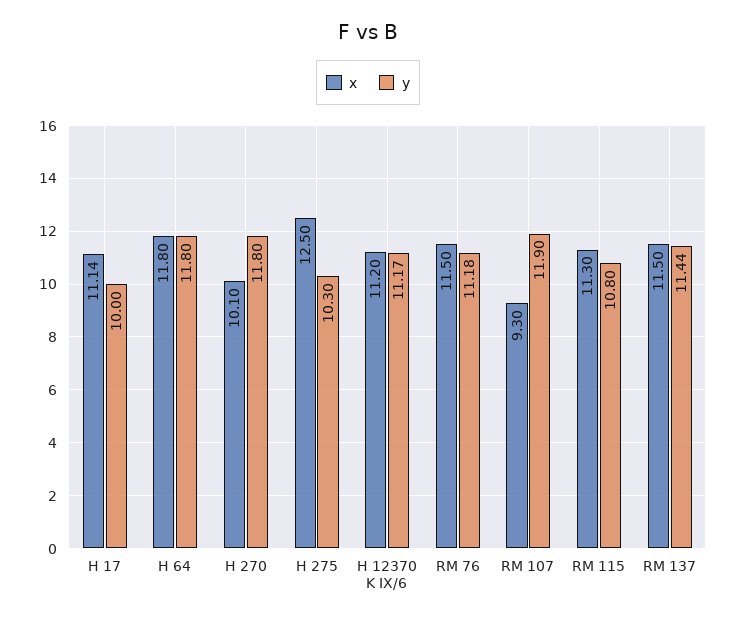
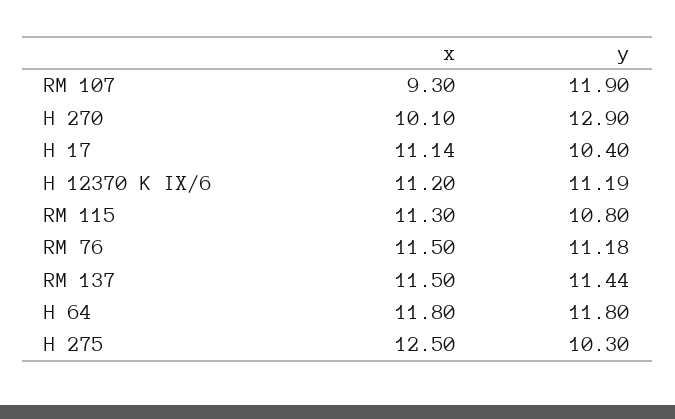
  {
    "x": {
      "H 17": 11.14,
      "H 64": 11.8,
      "H 270": 10.1,
      "H 275": 12.5,
      "H 12370 K IX/6": 11.2,
      "RM 76": 11.5,
      "RM 107": 9.3,
      "RM 115": 11.3,
      "RM 137": 11.5
    },
    "y": {
-     "H 17": 10,
+     "H 17": 10.4,
      "H 64": 11.8,
-     "H 270": 11.8,
+     "H 270": 12.9,
      "H 275": 10.3,
-     "H 12370 K IX/6": 11.17,
+     "H 12370 K IX/6": 11.19,
      "RM 76": 11.18,
      "RM 107": 11.9,
      "RM 115": 10.8,
      "RM 137": 11.44
    }
  }

